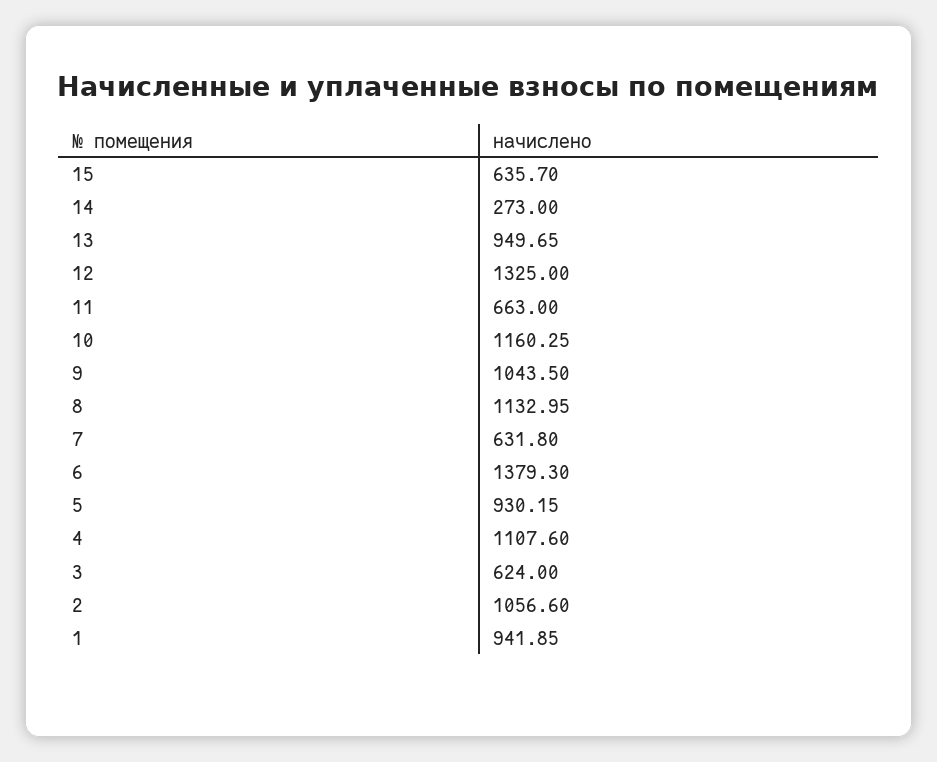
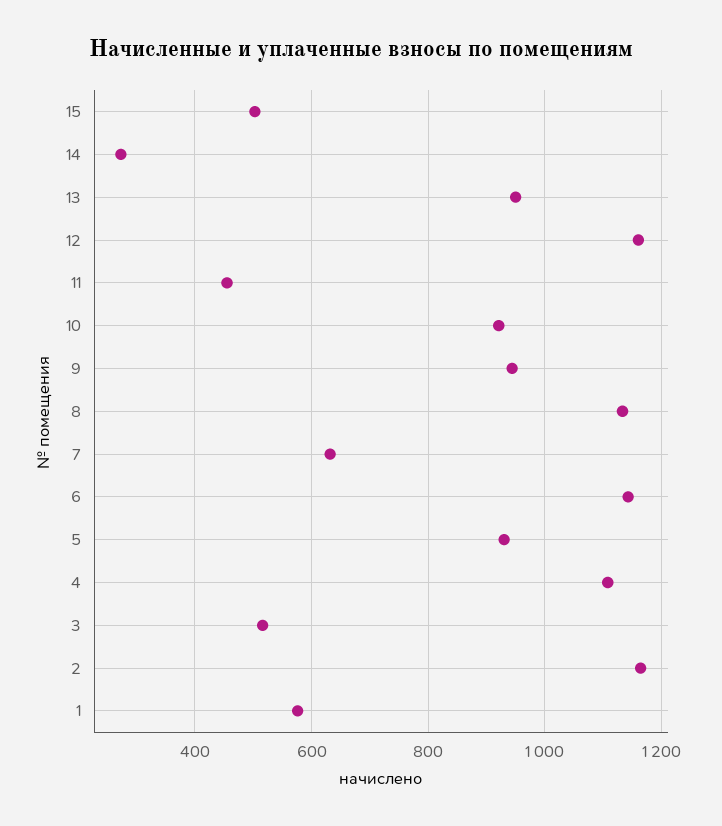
  {
-   "15": 635.7,
+   "15": 500,
    "14": 273,
    "13": 949.65,
-   "12": 1325,
+   "12": 1160,
-   "11": 663,
+   "11": 460,
-   "10": 1160.25,
+   "10": 920,
-   "9": 1043.5,
+   "9": 940,
    "8": 1132.95,
    "7": 631.8,
-   "6": 1379.3,
+   "6": 1140,
    "5": 930.15,
    "4": 1107.6,
-   "3": 624,
+   "3": 520,
-   "2": 1056.6,
+   "2": 1160,
-   "1": 941.85
+   "1": 580
  }

